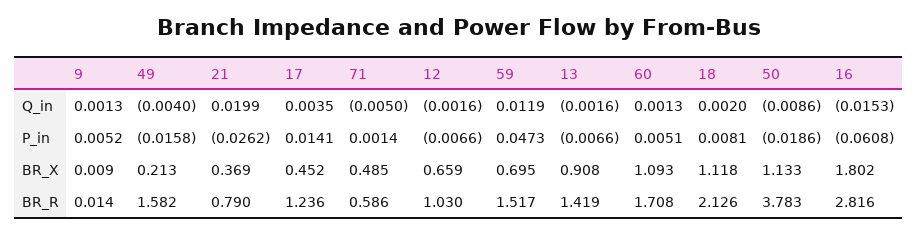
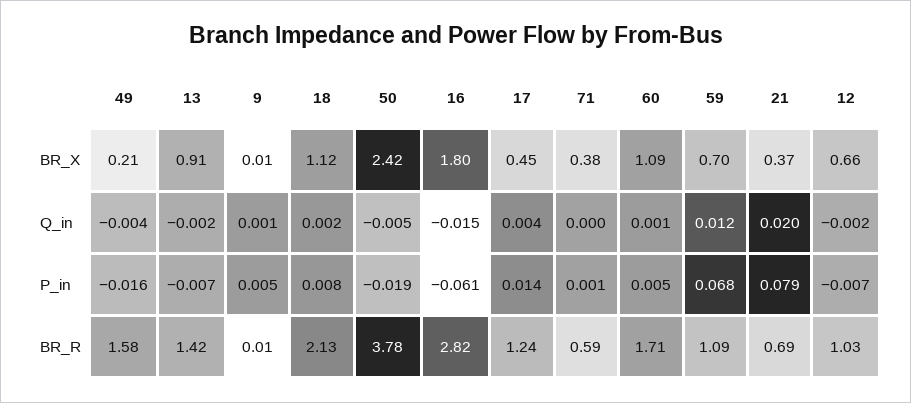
  {
    "9": {
      "Q_in": 0.0013,
      "P_in": 0.0052,
      "BR_X": 0.009,
      "BR_R": 0.014
    },
    "49": {
      "Q_in": -0.004,
      "P_in": -0.0158,
      "BR_X": 0.213,
      "BR_R": 1.582
    },
    "21": {
      "Q_in": 0.0199,
-     "P_in": -0.0262,
+     "P_in": 0.079,
      "BR_X": 0.369,
-     "BR_R": 0.79
+     "BR_R": 0.69
    },
    "17": {
      "Q_in": 0.0035,
      "P_in": 0.0141,
      "BR_X": 0.452,
      "BR_R": 1.236
    },
    "71": {
-     "Q_in": -0.005,
+     "Q_in": 0,
      "P_in": 0.0014,
-     "BR_X": 0.485,
+     "BR_X": 0.38,
      "BR_R": 0.586
    },
    "12": {
      "Q_in": -0.0016,
      "P_in": -0.0066,
      "BR_X": 0.659,
      "BR_R": 1.03
    },
    "59": {
      "Q_in": 0.0119,
-     "P_in": 0.0473,
+     "P_in": 0.068,
      "BR_X": 0.695,
-     "BR_R": 1.517
+     "BR_R": 1.09
    },
    "13": {
      "Q_in": -0.0016,
      "P_in": -0.0066,
      "BR_X": 0.908,
      "BR_R": 1.419
    },
    "60": {
      "Q_in": 0.0013,
      "P_in": 0.0051,
      "BR_X": 1.093,
      "BR_R": 1.708
    },
    "18": {
      "Q_in": 0.002,
      "P_in": 0.0081,
      "BR_X": 1.118,
      "BR_R": 2.126
    },
    "50": {
-     "Q_in": -0.0086,
+     "Q_in": -0.005,
      "P_in": -0.0186,
-     "BR_X": 1.133,
+     "BR_X": 2.42,
      "BR_R": 3.783
    },
    "16": {
      "Q_in": -0.0153,
      "P_in": -0.0608,
      "BR_X": 1.802,
      "BR_R": 2.816
    }
  }

